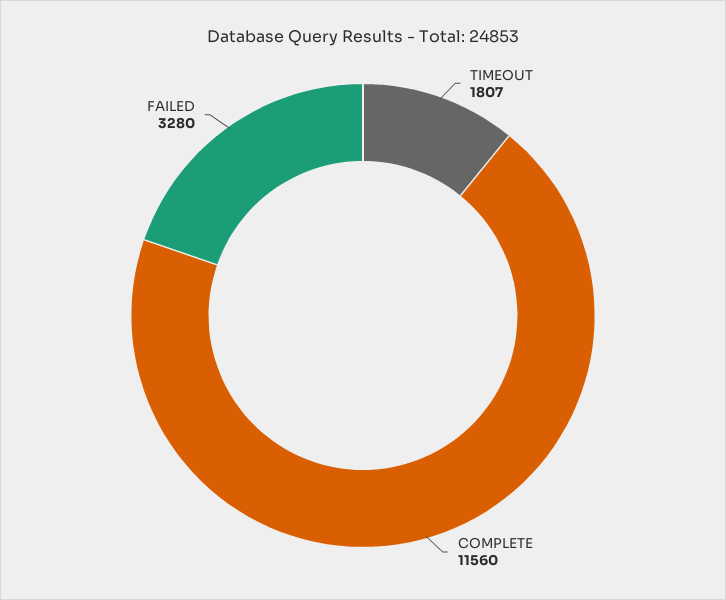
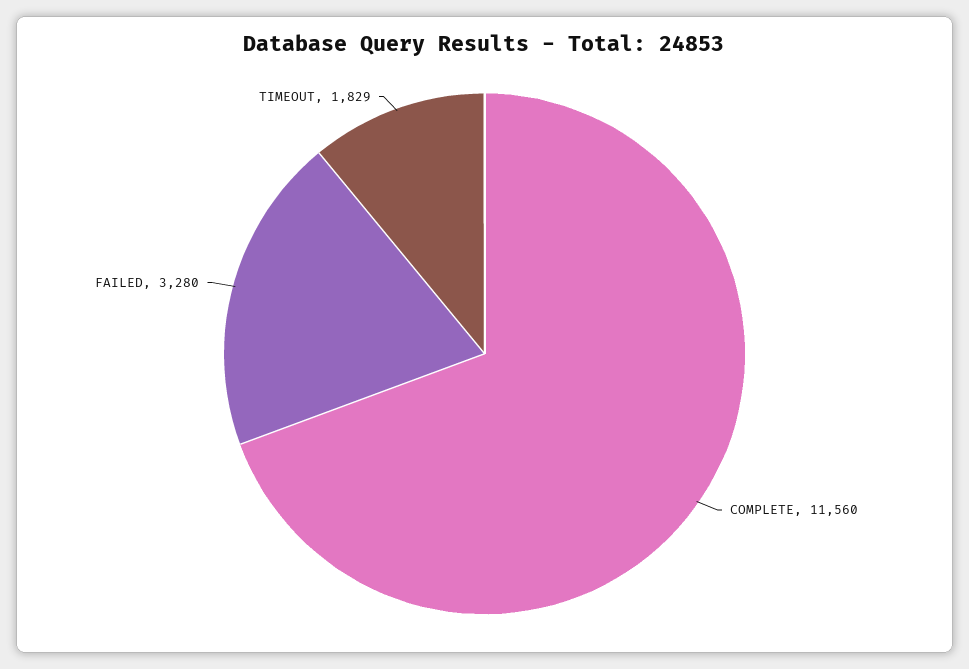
  {
-   "TIMEOUT": 1807,
+   "TIMEOUT": 1829,
    "COMPLETE": 11560,
    "FAILED": 3280
  }

